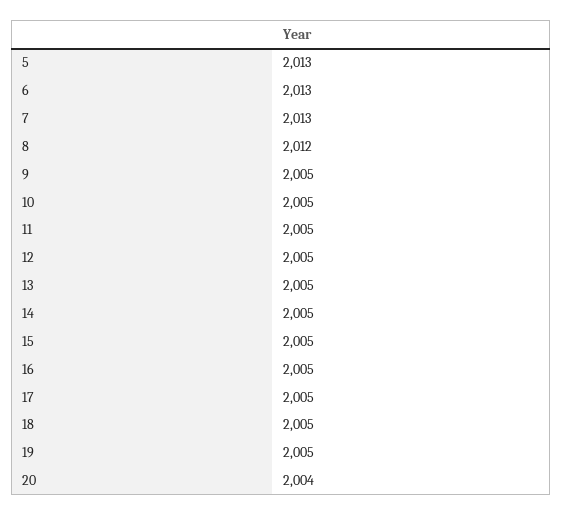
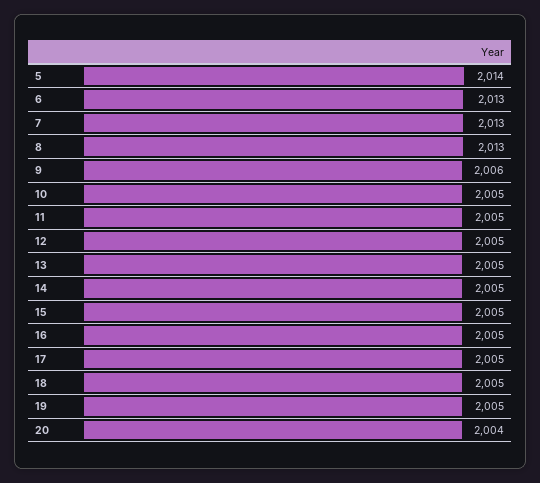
  {
-   "5": 2013,
+   "5": 2014,
    "6": 2013,
    "7": 2013,
-   "8": 2012,
+   "8": 2013,
-   "9": 2005,
+   "9": 2006,
    "10": 2005,
    "11": 2005,
    "12": 2005,
    "13": 2005,
    "14": 2005,
    "15": 2005,
    "16": 2005,
    "17": 2005,
    "18": 2005,
    "19": 2005,
    "20": 2004
  }

